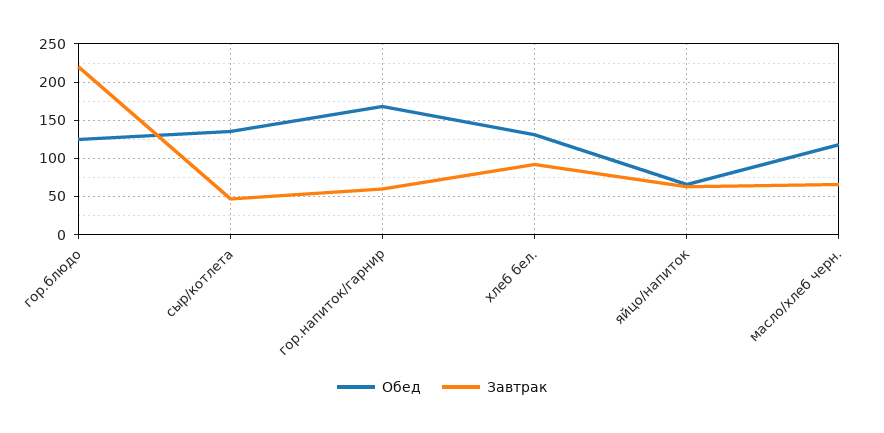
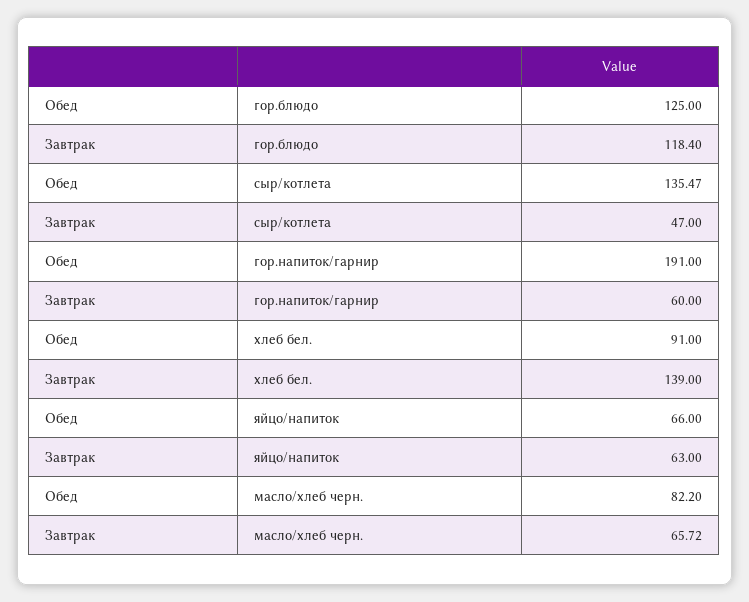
  {
    "Обед": {
      "гор.блюдо": 125,
      "сыр/котлета": 135.47,
-     "гор.напиток/гарнир": 170,
+     "гор.напиток/гарнир": 191,
-     "хлеб бел.": 130,
+     "хлеб бел.": 91,
      "яйцо/напиток": 66,
-     "масло/хлеб черн.": 120
+     "масло/хлеб черн.": 82.2
    },
    "Завтрак": {
-     "гор.блюдо": 220,
+     "гор.блюдо": 118.4,
      "сыр/котлета": 47,
      "гор.напиток/гарнир": 60,
-     "хлеб бел.": 90,
+     "хлеб бел.": 139,
      "яйцо/напиток": 63,
      "масло/хлеб черн.": 65.72
    }
  }

